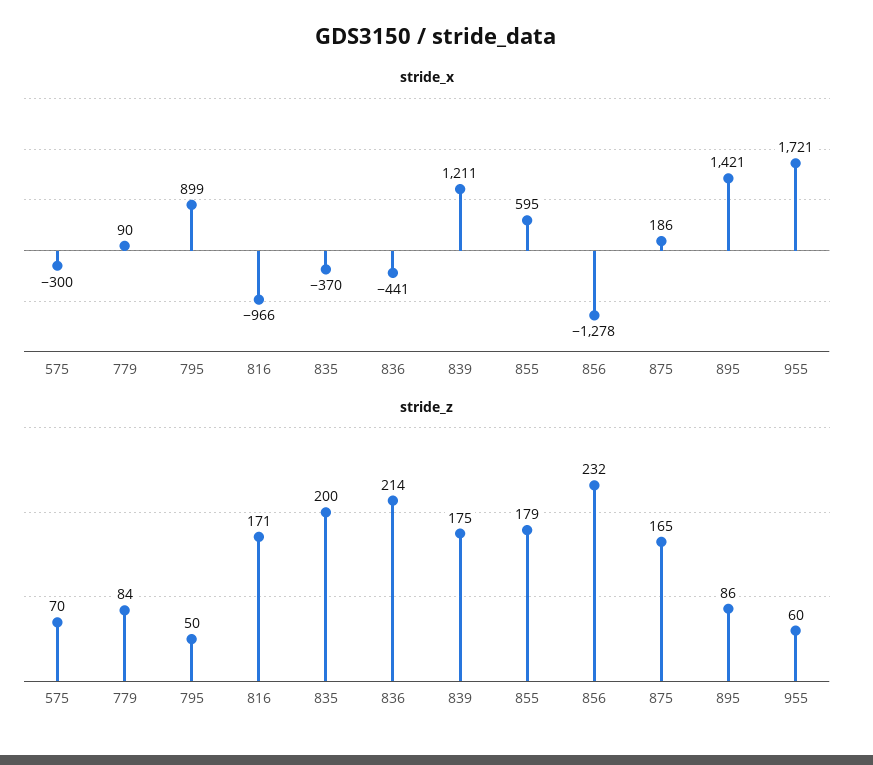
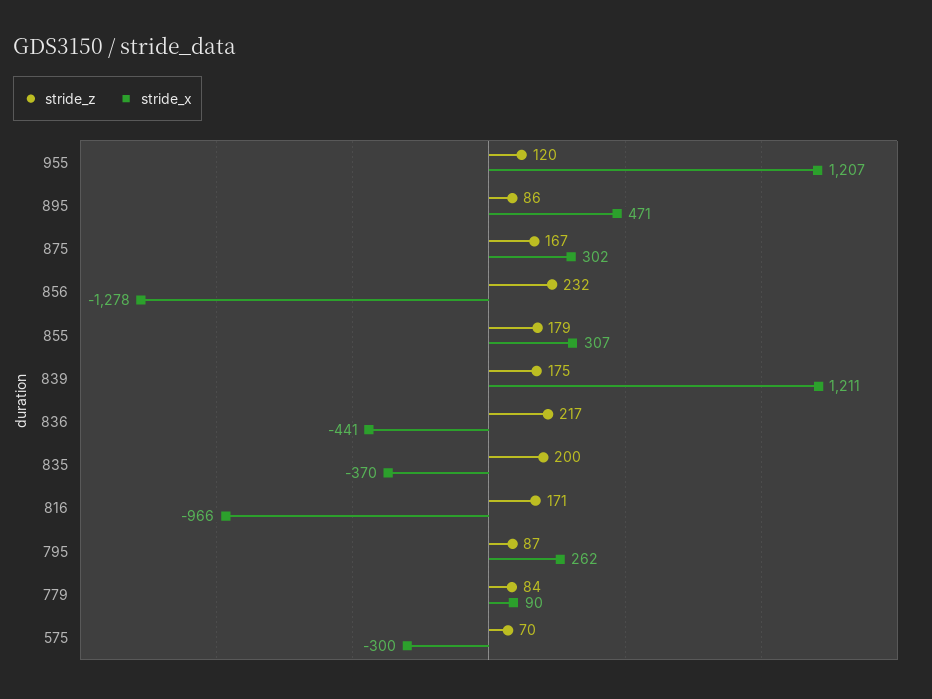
  {
    "stride_x": {
      "575": -300,
      "779": 90,
-     "795": 899,
+     "795": 262,
      "816": -966,
      "835": -370,
      "836": -441,
      "839": 1211,
-     "855": 595,
+     "855": 307,
      "856": -1278,
-     "875": 186,
+     "875": 302,
-     "895": 1421,
+     "895": 471,
-     "955": 1721
+     "955": 1207
    },
    "stride_z": {
      "575": 70,
      "779": 84,
-     "795": 50,
+     "795": 87,
      "816": 171,
      "835": 200,
-     "836": 214,
+     "836": 217,
      "839": 175,
      "855": 179,
      "856": 232,
-     "875": 165,
+     "875": 167,
      "895": 86,
-     "955": 60
+     "955": 120
    }
  }

